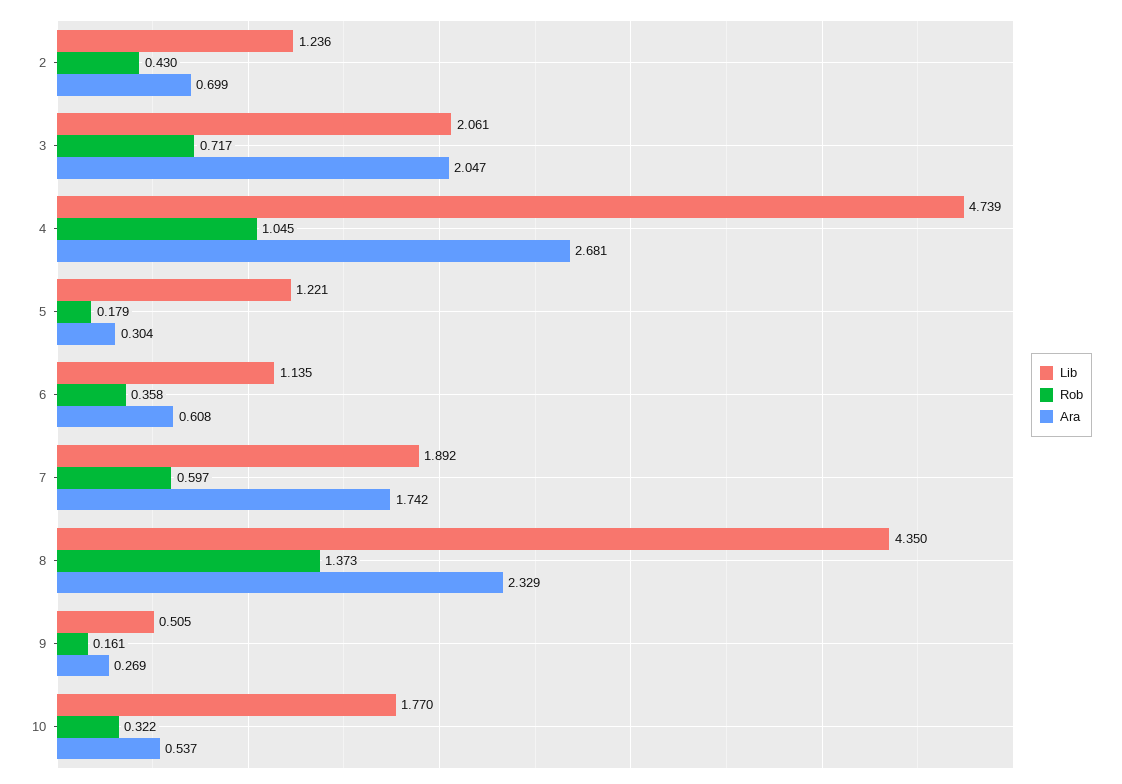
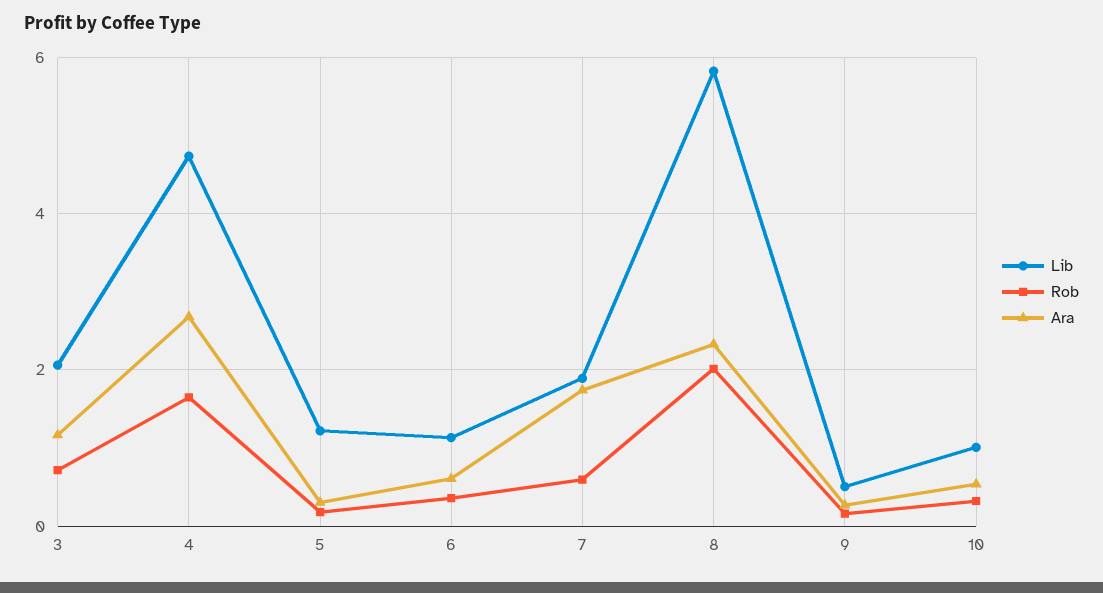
  {
    "Lib": {
-     "2": 1.236,
      "3": 2.061,
      "4": 4.739,
      "5": 1.221,
      "6": 1.135,
      "7": 1.892,
-     "8": 4.35,
+     "8": 5.8,
      "9": 0.505,
-     "10": 1.77
+     "10": 1
    },
    "Rob": {
-     "2": 0.43,
      "3": 0.717,
-     "4": 1.045,
+     "4": 1.6,
      "5": 0.179,
      "6": 0.358,
      "7": 0.597,
-     "8": 1.373,
+     "8": 2,
      "9": 0.161,
      "10": 0.322
    },
    "Ara": {
-     "2": 0.699,
-     "3": 2.047,
+     "3": 1.2,
      "4": 2.681,
      "5": 0.304,
      "6": 0.608,
      "7": 1.742,
      "8": 2.329,
      "9": 0.269,
      "10": 0.537
    }
  }

